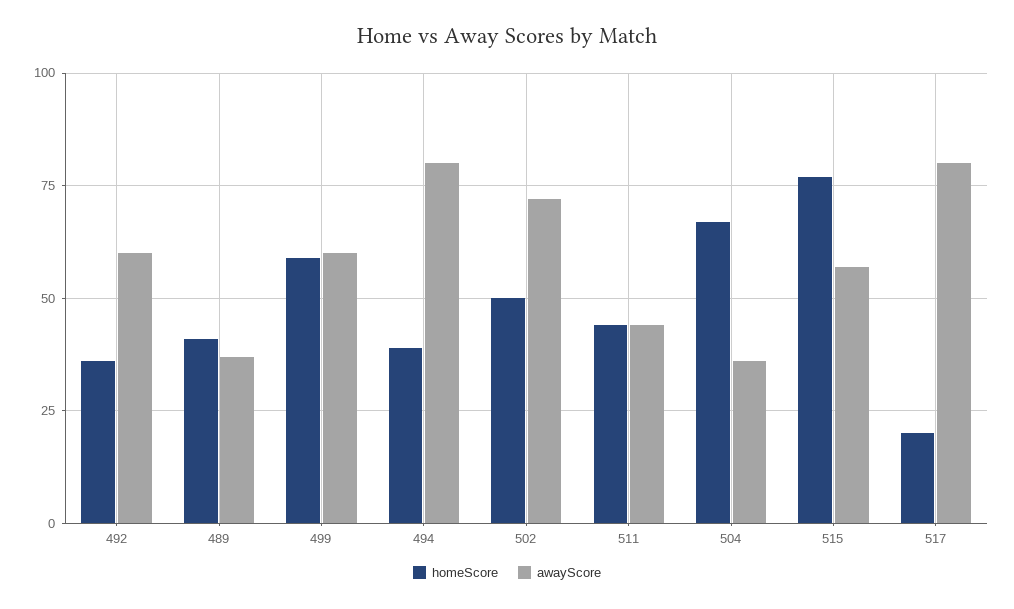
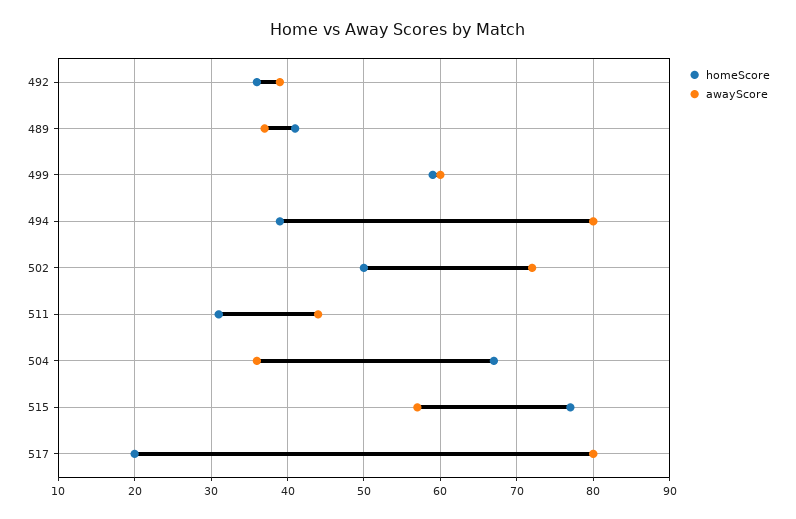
  {
    "homeScore": {
      "492": 36,
      "489": 41,
      "499": 59,
      "494": 39,
      "502": 50,
-     "511": 45,
+     "511": 31,
      "504": 67,
      "515": 77,
      "517": 20
    },
    "awayScore": {
-     "492": 60,
+     "492": 39,
      "489": 37,
      "499": 60,
      "494": 80,
      "502": 72,
      "511": 44,
      "504": 36,
      "515": 57,
      "517": 80
    }
  }

